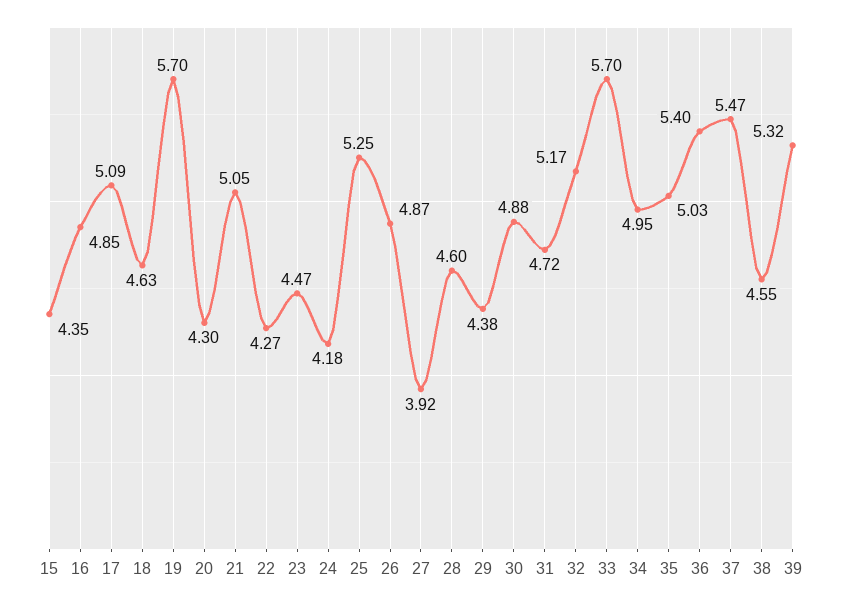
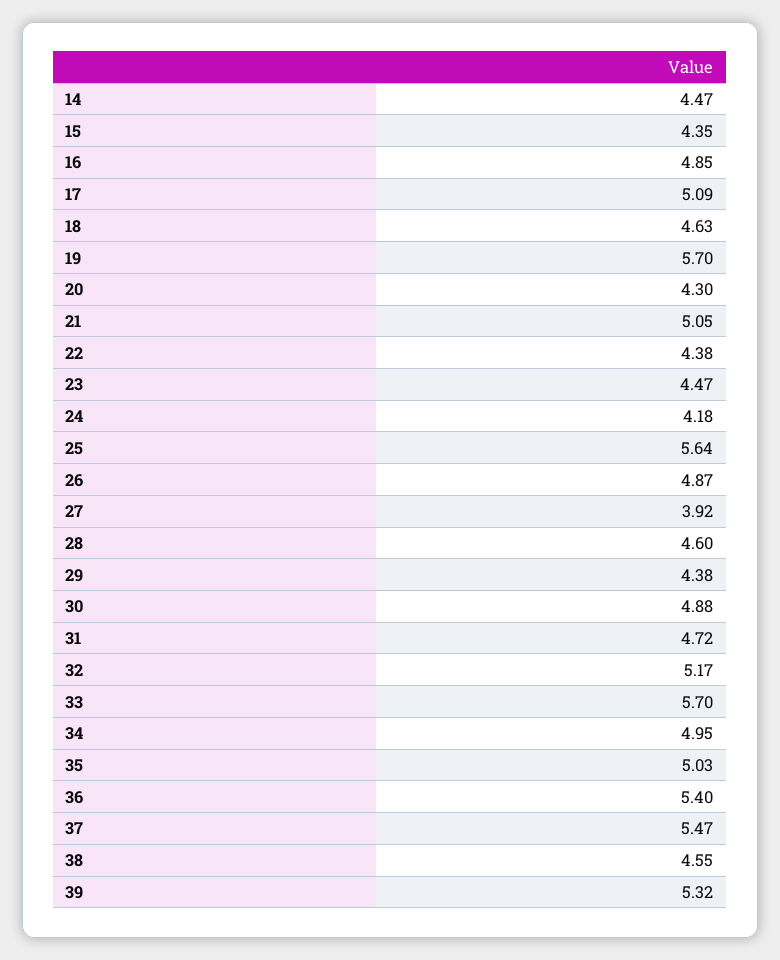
  {
    "15": 4.35,
    "16": 4.85,
    "17": 5.09,
    "18": 4.63,
    "19": 5.7,
    "20": 4.3,
    "21": 5.05,
-   "22": 4.27,
+   "22": 4.38,
    "23": 4.47,
    "24": 4.18,
-   "25": 5.25,
+   "25": 5.64,
    "26": 4.87,
    "27": 3.92,
    "28": 4.6,
    "29": 4.38,
    "30": 4.88,
    "31": 4.72,
    "32": 5.17,
    "33": 5.7,
    "34": 4.95,
    "35": 5.03,
    "36": 5.4,
    "37": 5.47,
    "38": 4.55,
-   "39": 5.32
+   "39": 5.32,
+   "14": 4.47
  }

